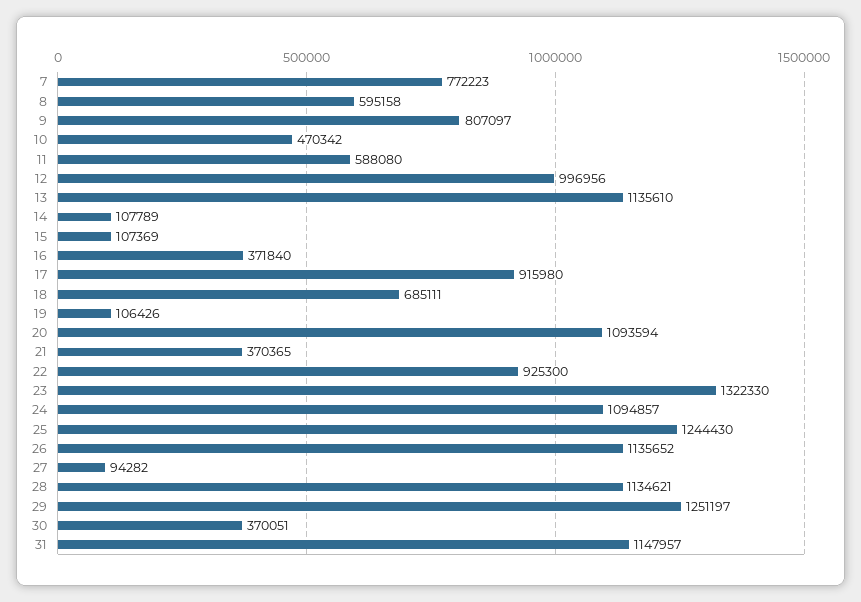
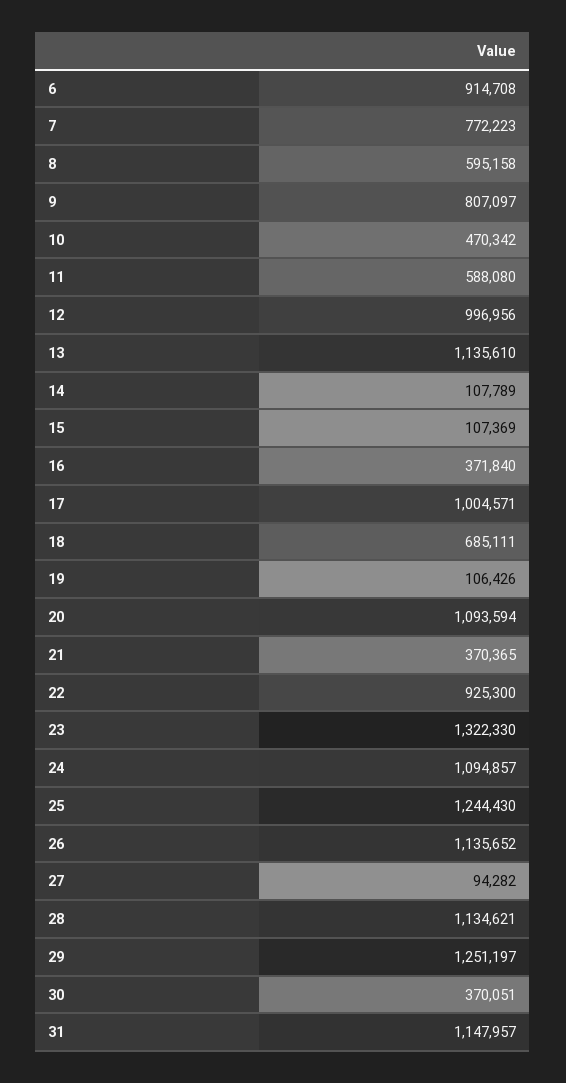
  {
    "7": 772223,
    "8": 595158,
    "9": 807097,
    "10": 470342,
    "11": 588080,
    "12": 996956,
    "13": 1135610,
    "14": 107789,
    "15": 107369,
    "16": 371840,
-   "17": 915980,
+   "17": 1004571,
    "18": 685111,
    "19": 106426,
    "20": 1093594,
    "21": 370365,
    "22": 925300,
    "23": 1322330,
    "24": 1094857,
    "25": 1244430,
    "26": 1135652,
    "27": 94282,
    "28": 1134621,
    "29": 1251197,
    "30": 370051,
-   "31": 1147957
+   "31": 1147957,
+   "6": 914708
  }

